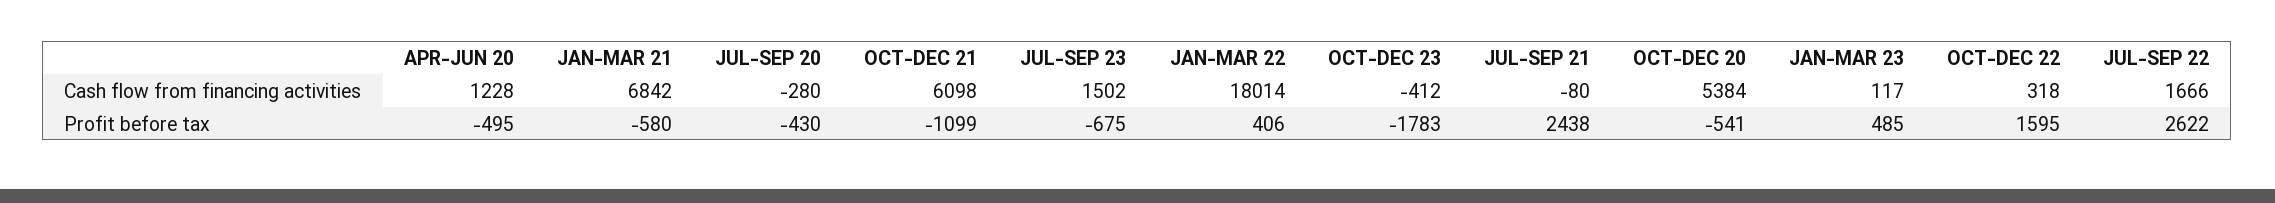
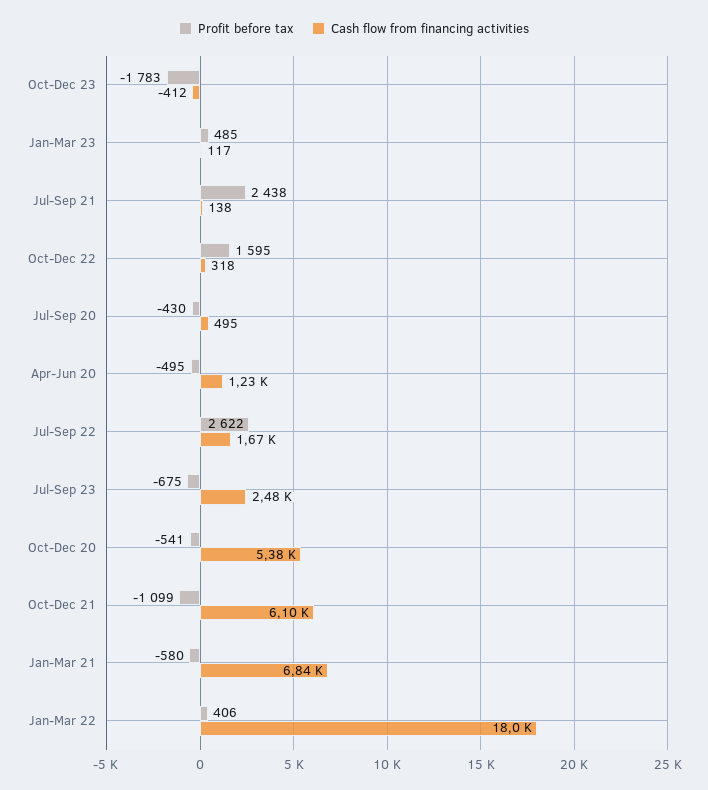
  {
    "Cash flow from financing activities": {
      "APR-JUN 20": 1228,
      "JAN-MAR 21": 6842,
-     "JUL-SEP 20": -280,
+     "JUL-SEP 20": 495,
      "OCT-DEC 21": 6098,
-     "JUL-SEP 23": 1502,
+     "JUL-SEP 23": 2480,
      "JAN-MAR 22": 18014,
      "OCT-DEC 23": -412,
-     "JUL-SEP 21": -80,
+     "JUL-SEP 21": 138,
      "OCT-DEC 20": 5384,
      "JAN-MAR 23": 117,
      "OCT-DEC 22": 318,
      "JUL-SEP 22": 1666
    },
    "Profit before tax": {
      "APR-JUN 20": -495,
      "JAN-MAR 21": -580,
      "JUL-SEP 20": -430,
      "OCT-DEC 21": -1099,
      "JUL-SEP 23": -675,
      "JAN-MAR 22": 406,
      "OCT-DEC 23": -1783,
      "JUL-SEP 21": 2438,
      "OCT-DEC 20": -541,
      "JAN-MAR 23": 485,
      "OCT-DEC 22": 1595,
      "JUL-SEP 22": 2622
    }
  }

